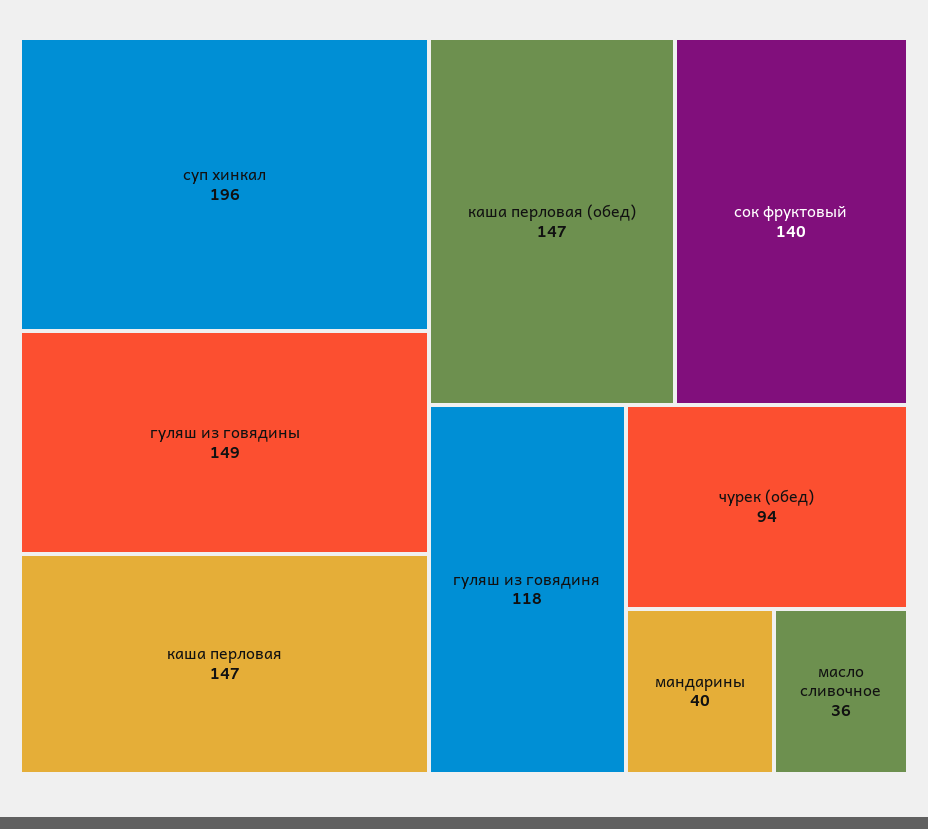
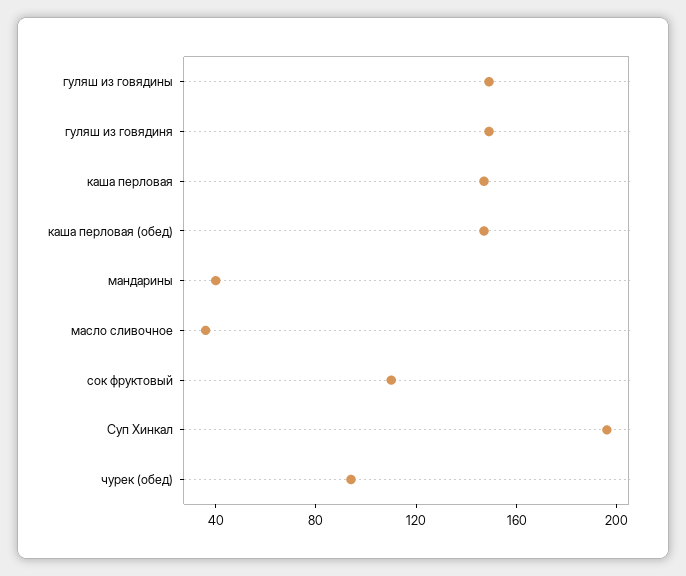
  {
    "суп хинкал": 196,
    "гуляш из говядины": 149,
    "каша перловая": 147,
    "каша перловая (обед)": 147,
-   "сок фруктовый": 140,
+   "сок фруктовый": 110,
-   "гуляш из говядиня": 118,
+   "гуляш из говядиня": 150,
    "чурек (обед)": 94,
    "мандарины": 40,
    "масло сливочное": 36
  }

